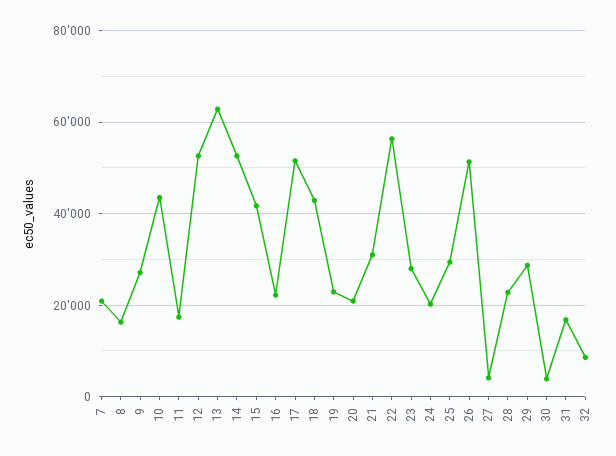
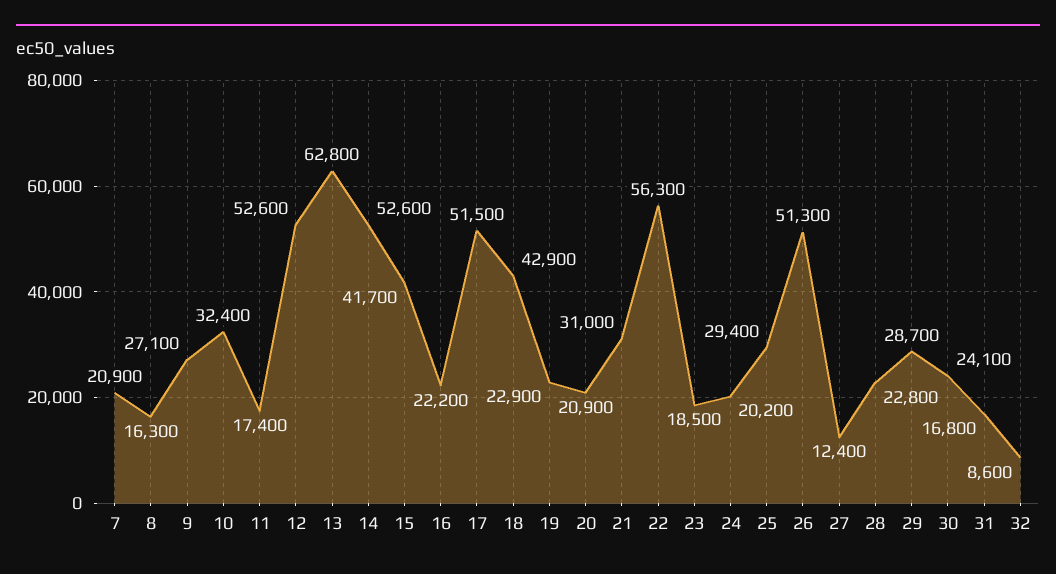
  {
    "7": 20900,
    "8": 16300,
    "9": 27100,
-   "10": 44000,
+   "10": 32400,
    "11": 17400,
    "12": 52600,
    "13": 62800,
    "14": 52600,
    "15": 41700,
    "16": 22200,
    "17": 51500,
    "18": 42900,
    "19": 22900,
    "20": 20900,
    "21": 31000,
    "22": 56300,
-   "23": 28000,
+   "23": 18500,
    "24": 20200,
    "25": 29400,
    "26": 51300,
-   "27": 4000,
+   "27": 12400,
    "28": 22800,
    "29": 28700,
-   "30": 4000,
+   "30": 24100,
    "31": 16800,
    "32": 8600
  }

